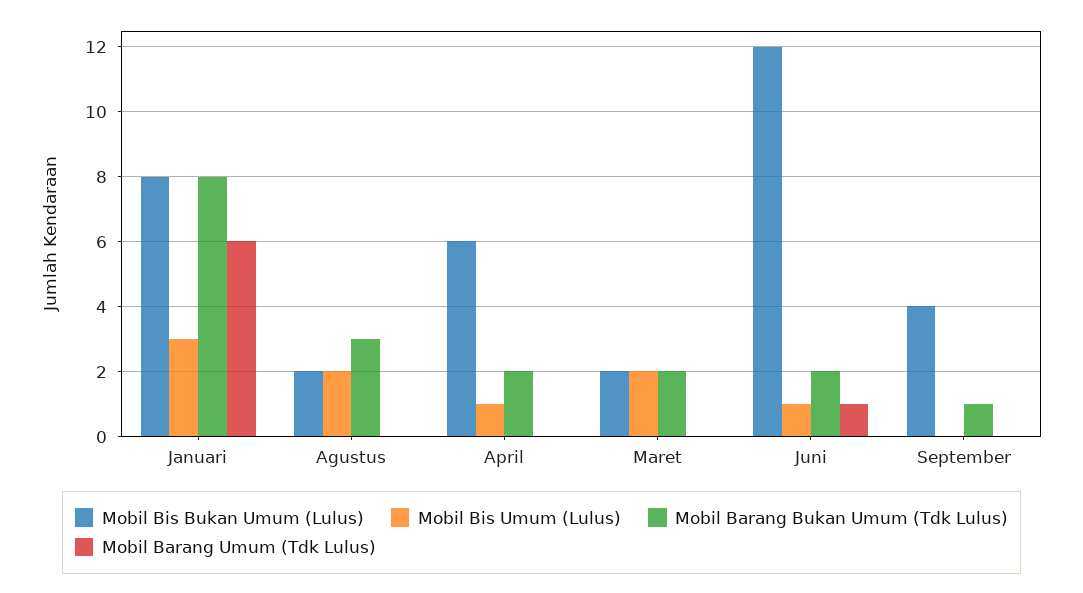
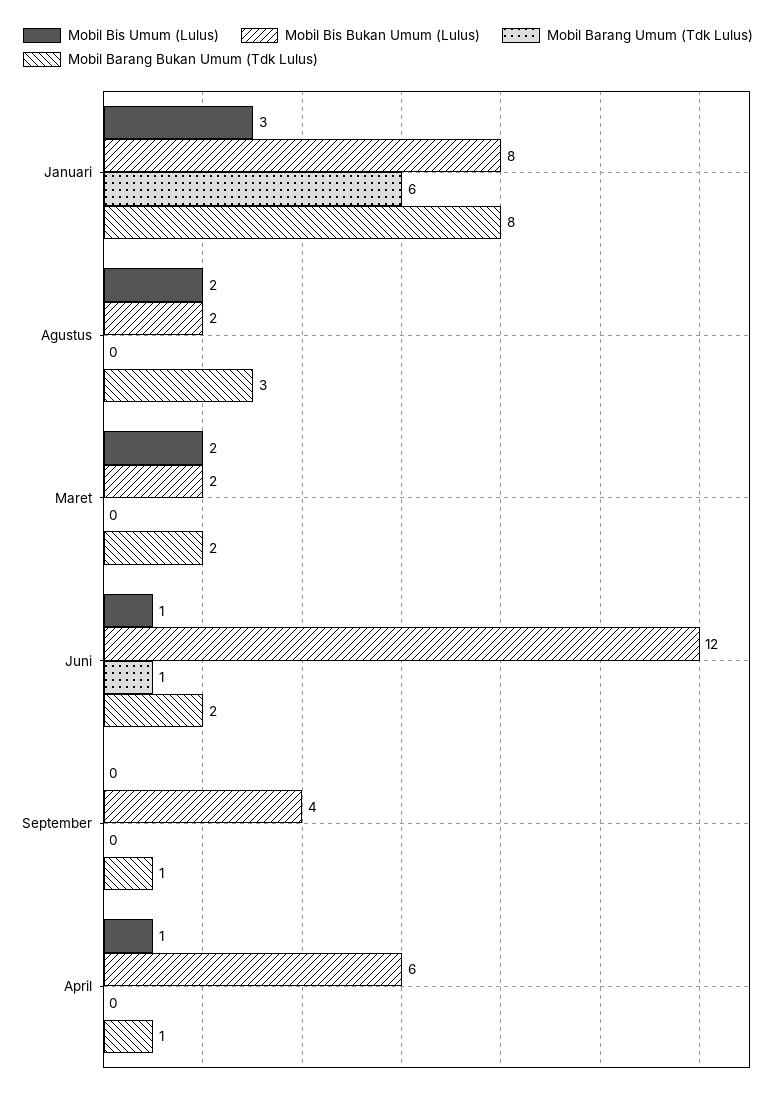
  {
    "Mobil Bis Bukan Umum (Lulus)": {
      "Januari": 8,
      "Agustus": 2,
      "April": 6,
      "Maret": 2,
      "Juni": 12,
      "September": 4
    },
    "Mobil Bis Umum (Lulus)": {
      "Januari": 3,
      "Agustus": 2,
      "April": 1,
      "Maret": 2,
      "Juni": 1,
      "September": 0
    },
    "Mobil Barang Bukan Umum (Tdk Lulus)": {
      "Januari": 8,
      "Agustus": 3,
-     "April": 2,
+     "April": 1,
      "Maret": 2,
      "Juni": 2,
      "September": 1
    },
    "Mobil Barang Umum (Tdk Lulus)": {
      "Januari": 6,
      "Agustus": 0,
      "April": 0,
      "Maret": 0,
      "Juni": 1,
      "September": 0
    }
  }

